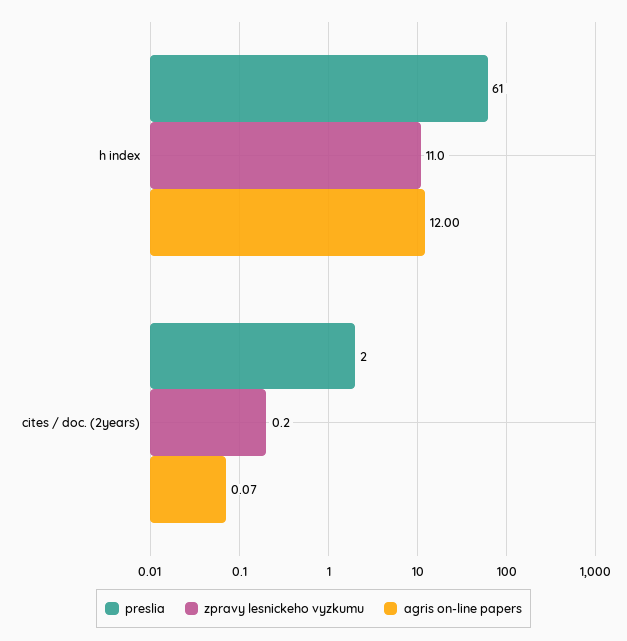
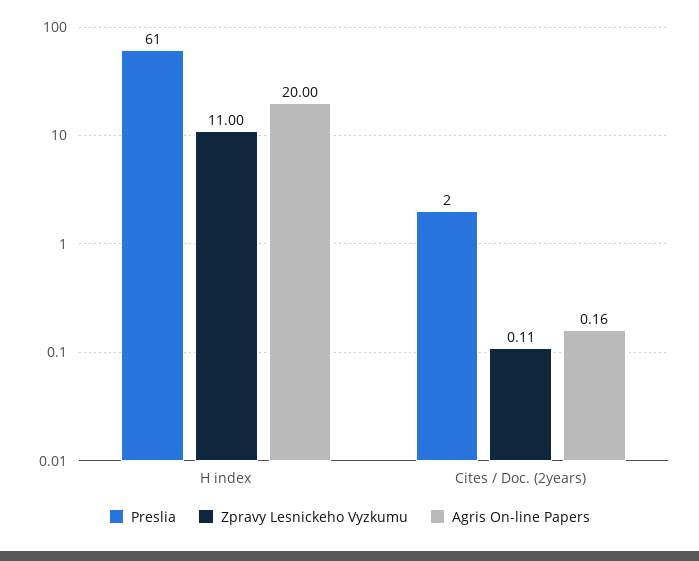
  {
    "preslia": {
      "h index": 61,
      "cites / doc. (2years)": 2
    },
    "zpravy lesnickeho vyzkumu": {
      "h index": 11,
-     "cites / doc. (2years)": 0.2
+     "cites / doc. (2years)": 0.11
    },
    "agris on-line papers": {
-     "h index": 12,
+     "h index": 20,
-     "cites / doc. (2years)": 0.07
+     "cites / doc. (2years)": 0.16
    }
  }

